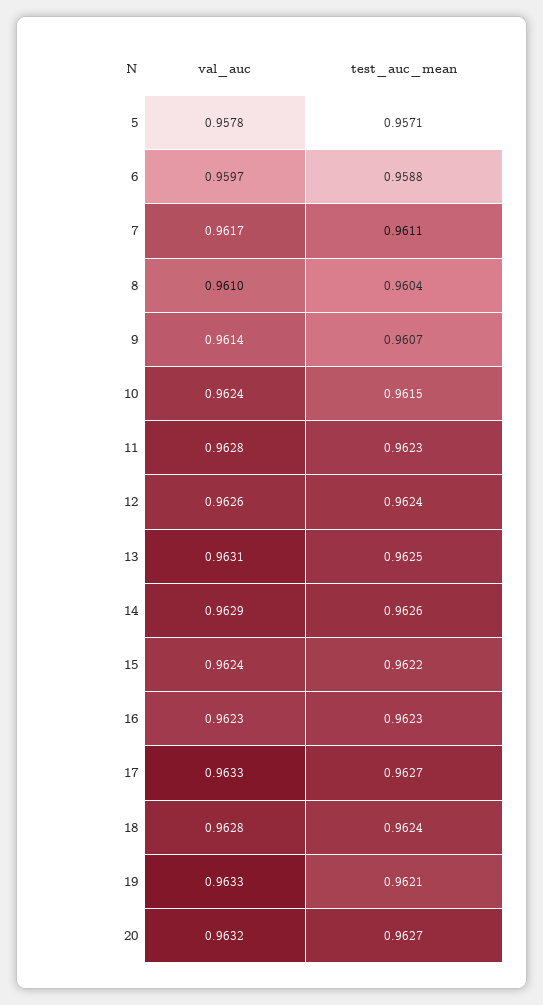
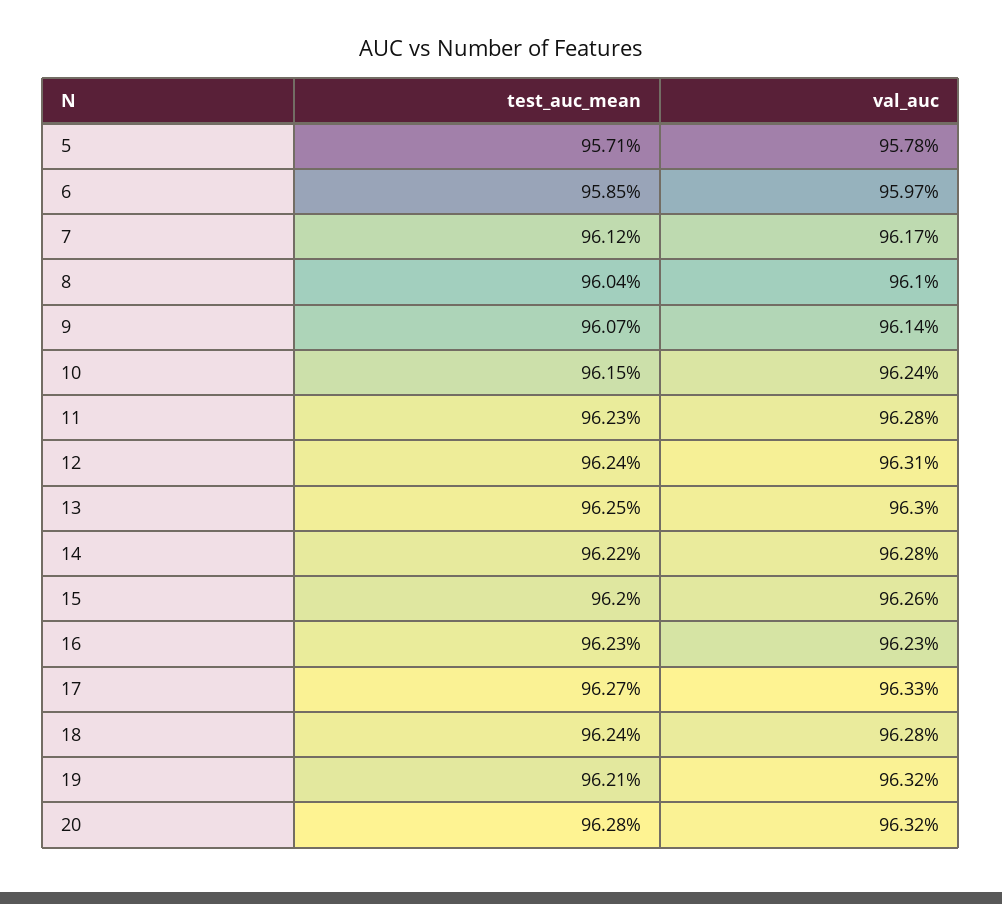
  {
    "val_auc": {
      "5": 0.9578,
      "6": 0.9597,
      "7": 0.9617,
      "8": 0.961,
      "9": 0.9614,
      "10": 0.9624,
      "11": 0.9628,
-     "12": 0.9626,
+     "12": 0.9631,
-     "13": 0.9631,
+     "13": 0.963,
-     "14": 0.9629,
+     "14": 0.9628,
-     "15": 0.9624,
+     "15": 0.9626,
      "16": 0.9623,
      "17": 0.9633,
      "18": 0.9628,
-     "19": 0.9633,
+     "19": 0.9632,
      "20": 0.9632
    },
    "test_auc_mean": {
      "5": 0.9571,
-     "6": 0.9588,
+     "6": 0.9585,
-     "7": 0.9611,
+     "7": 0.9612,
      "8": 0.9604,
      "9": 0.9607,
      "10": 0.9615,
      "11": 0.9623,
      "12": 0.9624,
      "13": 0.9625,
-     "14": 0.9626,
+     "14": 0.9622,
-     "15": 0.9622,
+     "15": 0.962,
      "16": 0.9623,
      "17": 0.9627,
      "18": 0.9624,
      "19": 0.9621,
-     "20": 0.9627
+     "20": 0.9628
    }
  }

